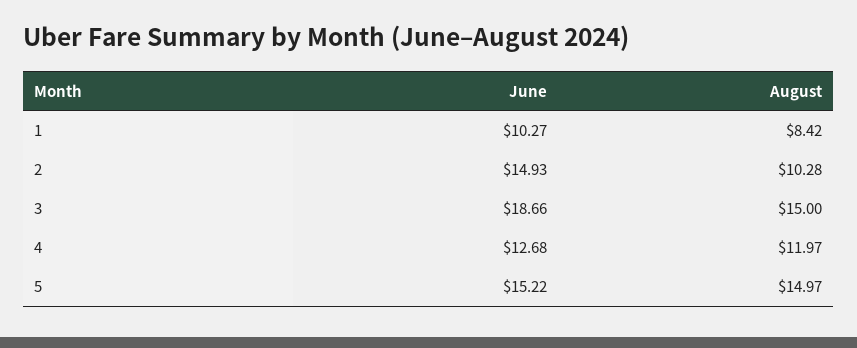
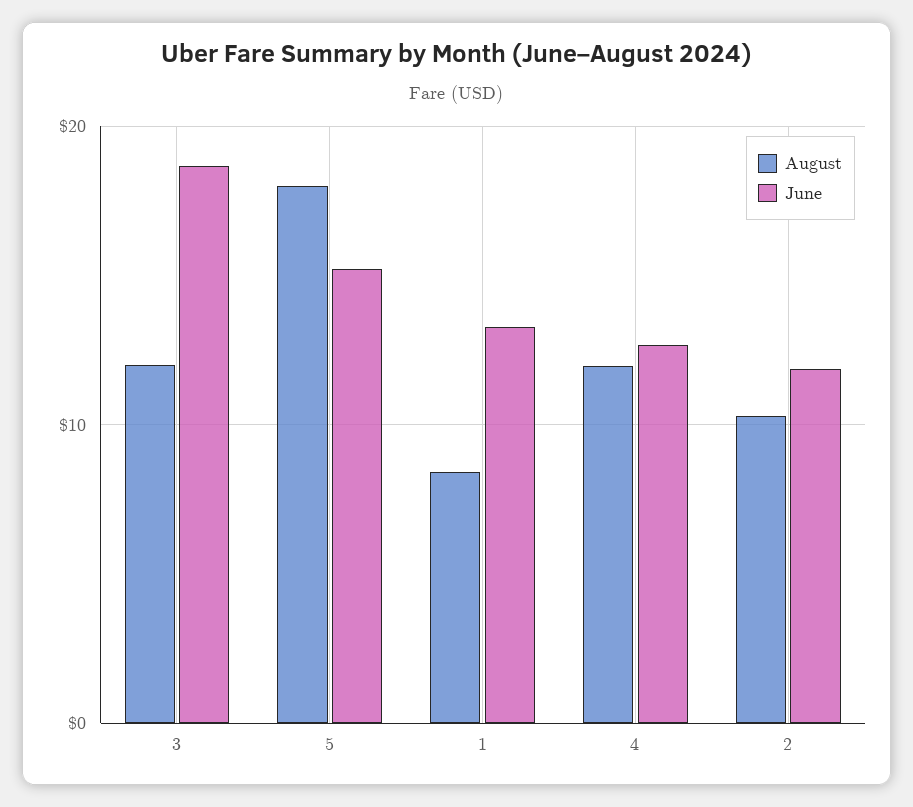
  {
    "June": {
-     "1": 10.27,
+     "1": 13,
-     "2": 14.93,
+     "2": 12,
      "3": 18.66,
      "4": 12.68,
      "5": 15.22
    },
    "August": {
      "1": 8.42,
      "2": 10.28,
-     "3": 15,
+     "3": 12,
      "4": 11.97,
-     "5": 14.97
+     "5": 18
    }
  }

